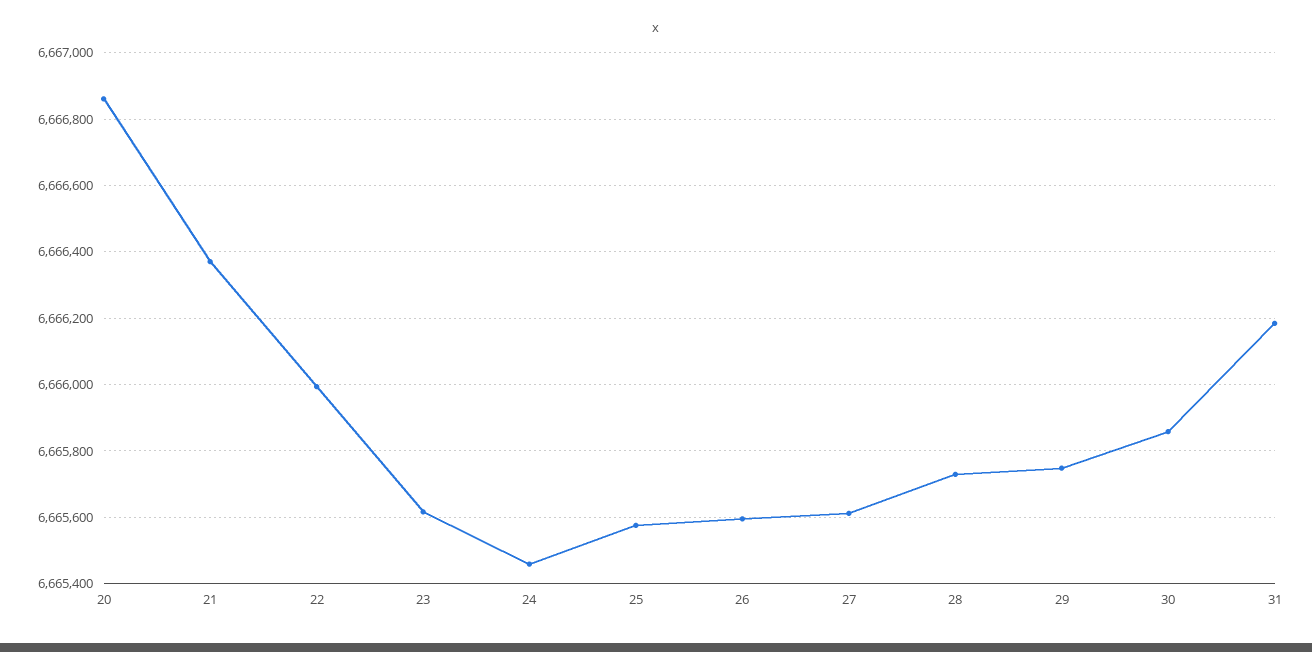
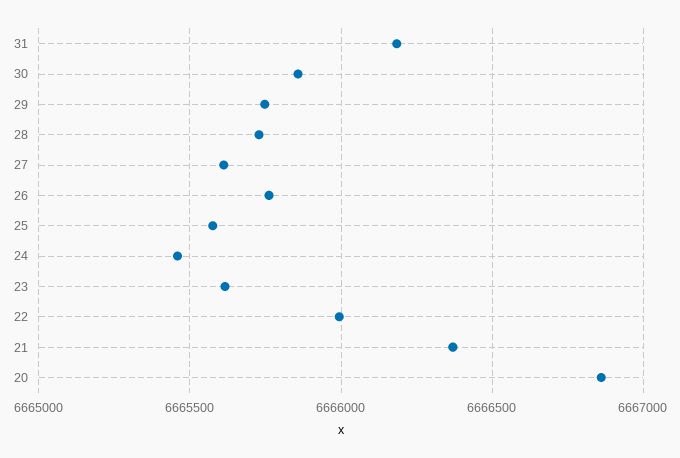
  {
    "20": 6666860,
    "21": 6666380,
    "22": 6666000,
    "23": 6665620,
    "24": 6665460,
    "25": 6665580,
-   "26": 6665600,
+   "26": 6665750,
    "27": 6665620,
    "28": 6665720,
    "29": 6665740,
    "30": 6665860,
    "31": 6666180
  }

